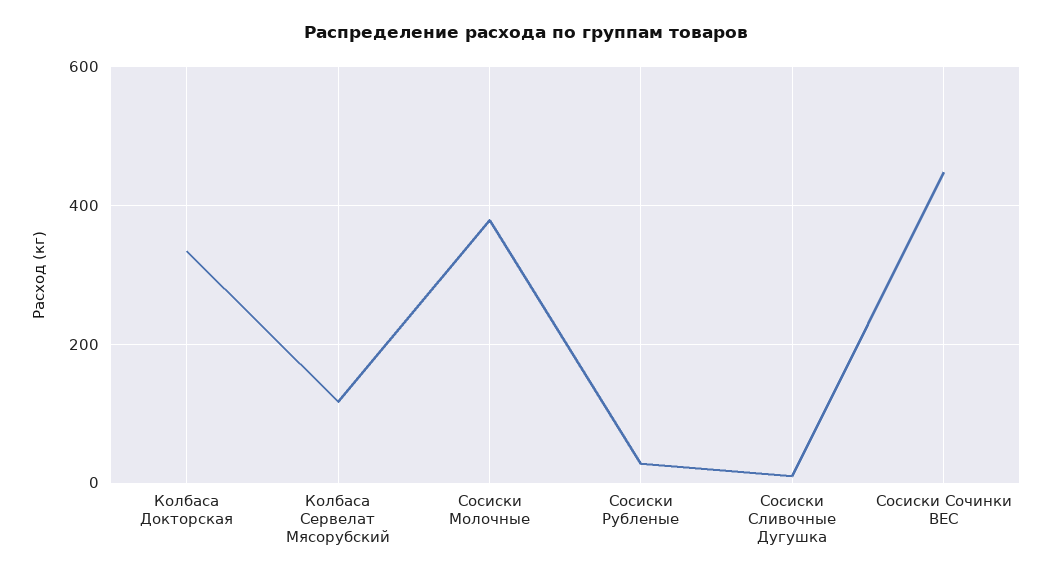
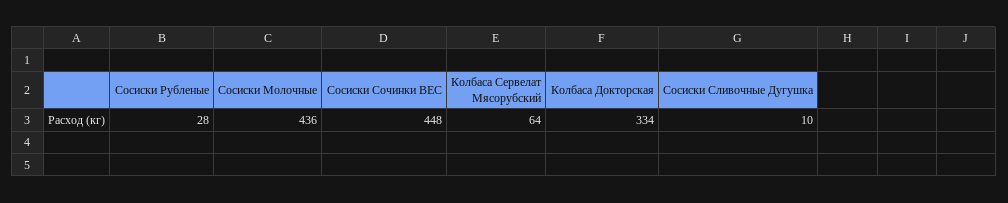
  {
    "Колбаса Докторская": 334,
-   "Колбаса Сервелат Мясорубский": 120,
+   "Колбаса Сервелат Мясорубский": 64,
-   "Сосиски Молочные": 380,
+   "Сосиски Молочные": 436,
    "Сосиски Рубленые": 28,
    "Сосиски Сливочные Дугушка": 10,
    "Сосиски Сочинки ВЕС": 448
  }

